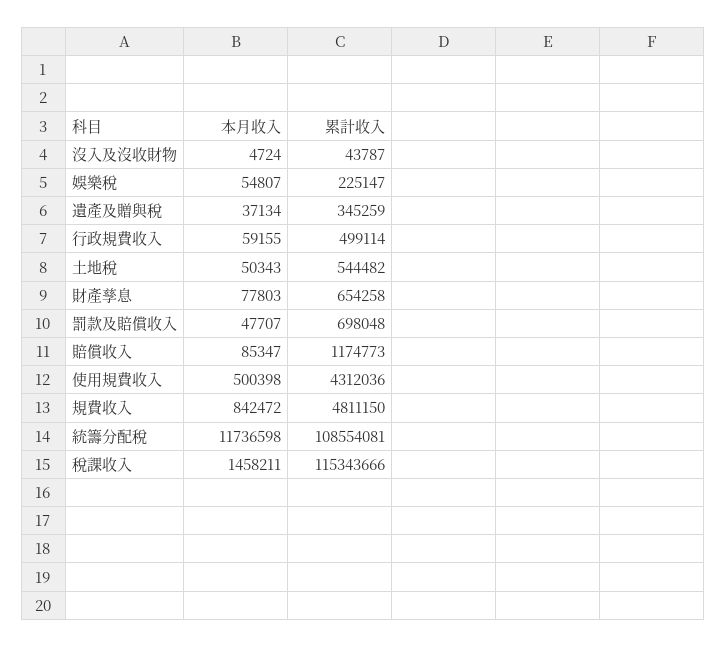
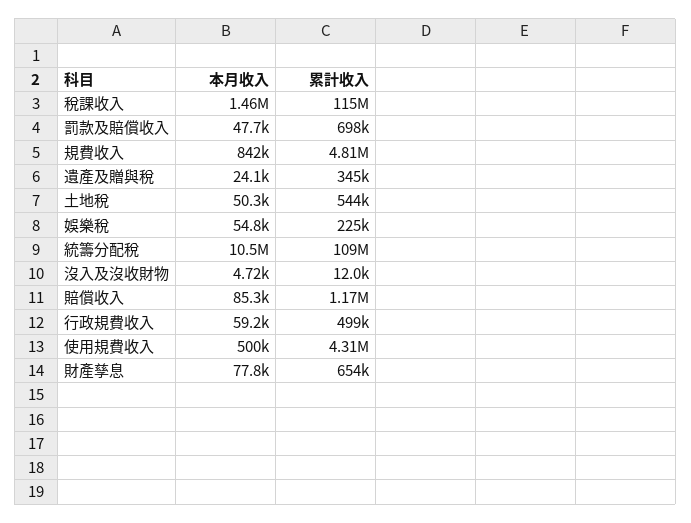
  {
    "本月收入": {
      "沒入及沒收財物": 4724,
      "娛樂稅": 54807,
-     "遺產及贈與稅": 37134,
+     "遺產及贈與稅": 24100,
      "行政規費收入": 59155,
      "土地稅": 50343,
      "財產孳息": 77803,
      "罰款及賠償收入": 47707,
      "賠償收入": 85347,
      "使用規費收入": 500398,
      "規費收入": 842472,
-     "統籌分配稅": 11736598,
+     "統籌分配稅": 10500000,
      "稅課收入": 1458211
    },
    "累計收入": {
-     "沒入及沒收財物": 43787,
+     "沒入及沒收財物": 12000,
      "娛樂稅": 225147,
      "遺產及贈與稅": 345259,
      "行政規費收入": 499114,
      "土地稅": 544482,
      "財產孳息": 654258,
      "罰款及賠償收入": 698048,
      "賠償收入": 1174773,
      "使用規費收入": 4312036,
      "規費收入": 4811150,
      "統籌分配稅": 108554081,
      "稅課收入": 115343666
    }
  }

